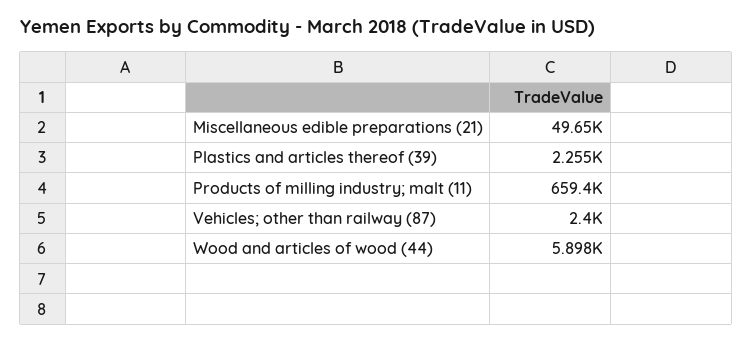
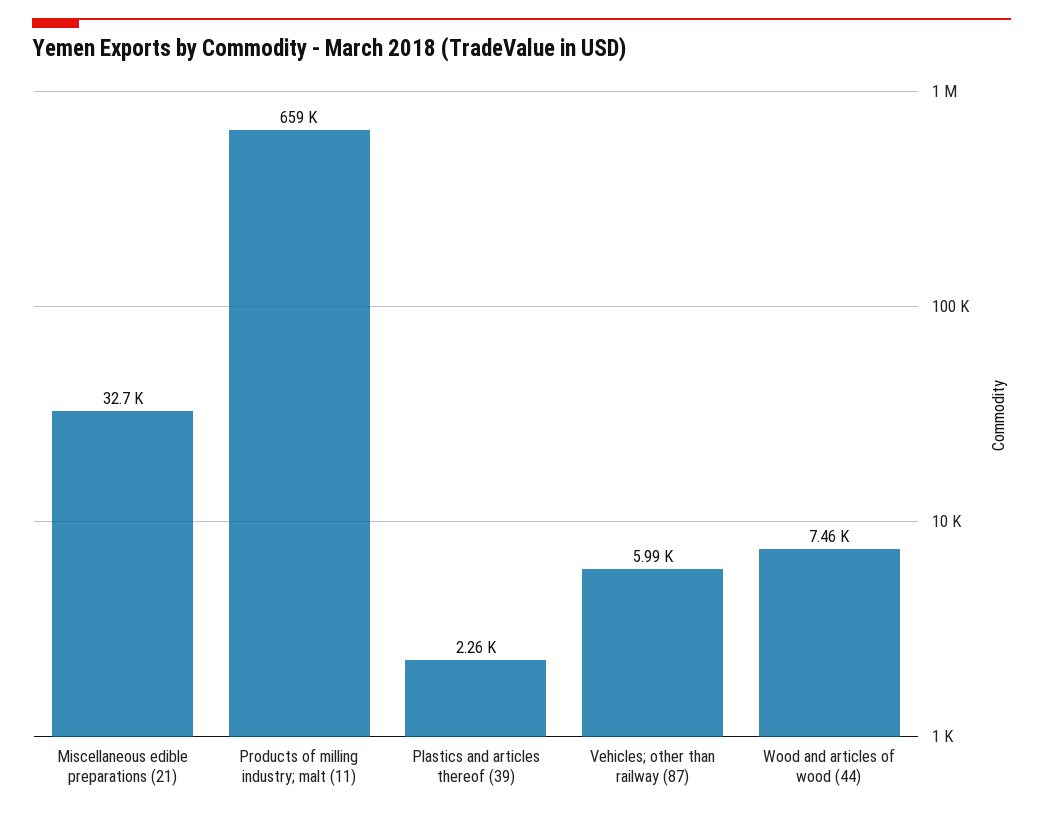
  {
-   "Miscellaneous edible preparations (21)": 49650,
+   "Miscellaneous edible preparations (21)": 32700,
    "Plastics and articles thereof (39)": 2255,
    "Products of milling industry; malt (11)": 659400,
-   "Vehicles; other than railway (87)": 2400,
+   "Vehicles; other than railway (87)": 5990,
-   "Wood and articles of wood (44)": 5898
+   "Wood and articles of wood (44)": 7460
  }

